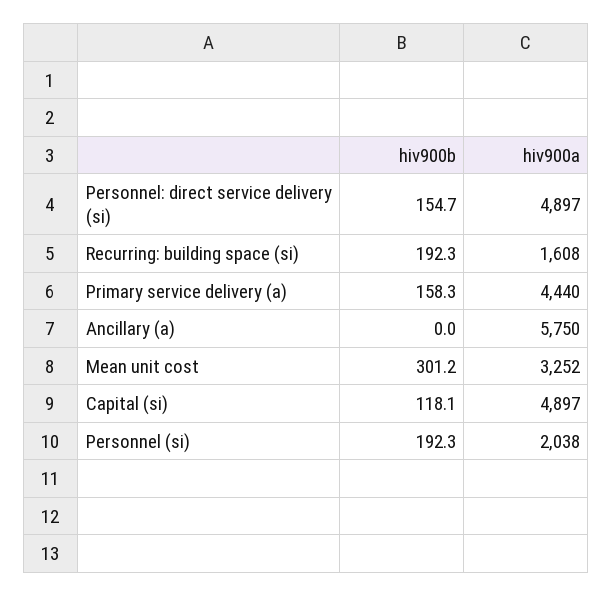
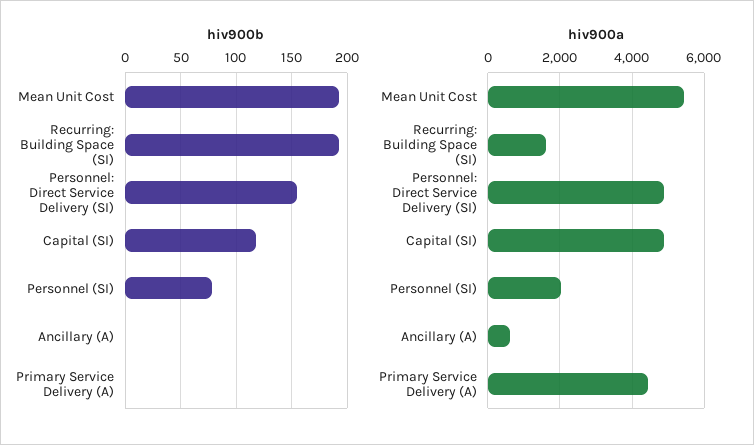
  {
    "hiv900b": {
      "Personnel: direct service delivery (si)": 154.7,
      "Recurring: building space (si)": 192.3,
-     "Primary service delivery (a)": 158.3,
+     "Primary service delivery (a)": 0,
      "Ancillary (a)": 0,
-     "Mean unit cost": 301.2,
+     "Mean unit cost": 190,
      "Capital (si)": 118.1,
-     "Personnel (si)": 192.3
+     "Personnel (si)": 80
    },
    "hiv900a": {
      "Personnel: direct service delivery (si)": 4897,
      "Recurring: building space (si)": 1608,
      "Primary service delivery (a)": 4440,
-     "Ancillary (a)": 5750,
+     "Ancillary (a)": 600,
-     "Mean unit cost": 3252,
+     "Mean unit cost": 5400,
      "Capital (si)": 4897,
      "Personnel (si)": 2038
    }
  }

